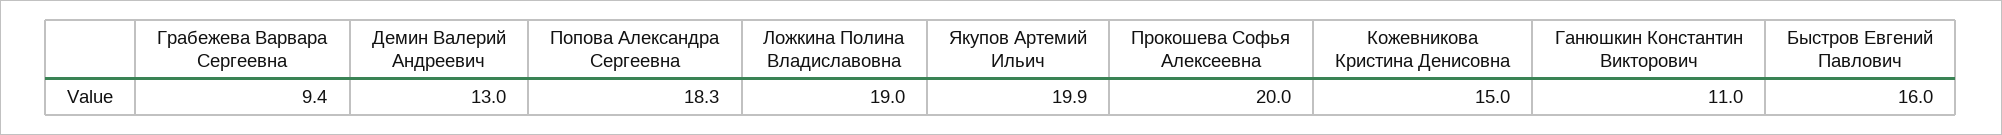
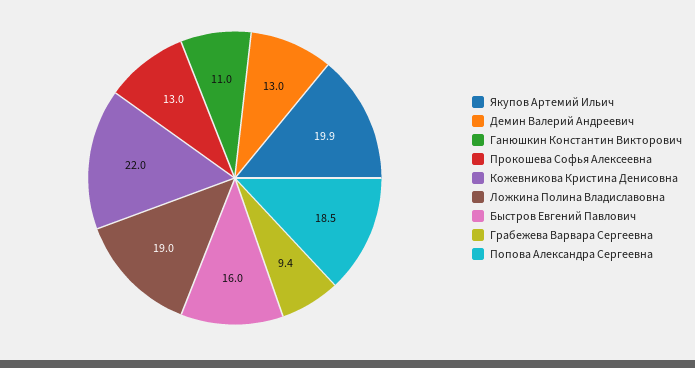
  {
    "Грабежева Варвара Сергеевна": 9.4,
    "Демин Валерий Андреевич": 13,
-   "Попова Александра Сергеевна": 18.3,
+   "Попова Александра Сергеевна": 18.5,
    "Ложкина Полина Владиславовна": 19,
    "Якупов Артемий Ильич": 19.9,
-   "Прокошева Софья Алексеевна": 20,
+   "Прокошева Софья Алексеевна": 13,
-   "Кожевникова Кристина Денисовна": 15,
+   "Кожевникова Кристина Денисовна": 22,
    "Ганюшкин Константин Викторович": 11,
    "Быстров Евгений Павлович": 16
  }

